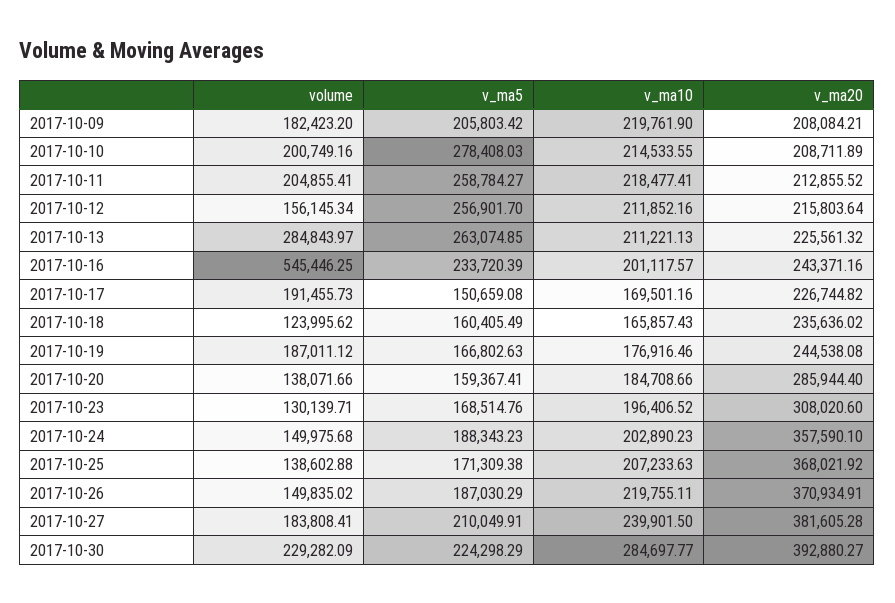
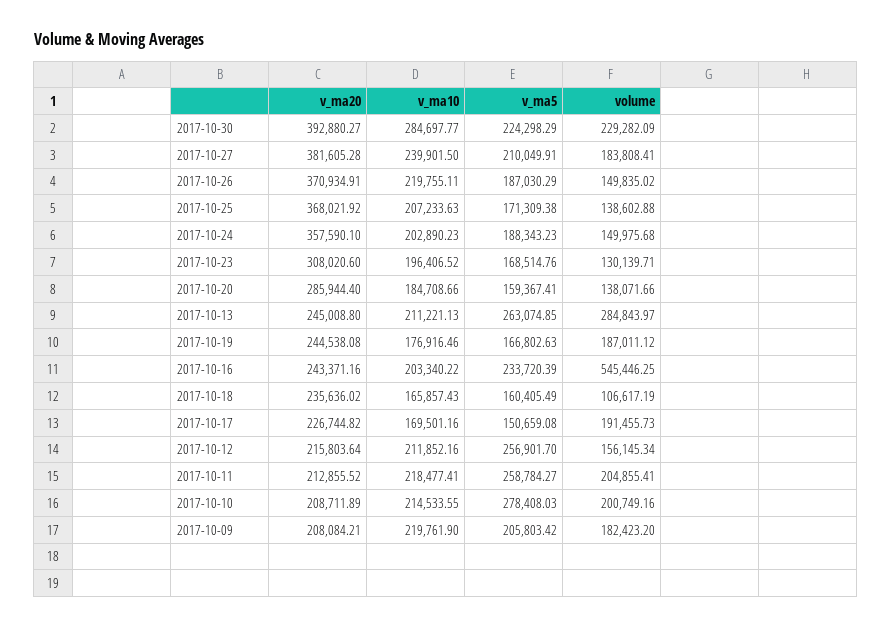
  {
    "volume": {
      "2017-10-09": 182423.2,
      "2017-10-10": 200749.16,
      "2017-10-11": 204855.41,
      "2017-10-12": 156145.34,
      "2017-10-13": 284843.97,
      "2017-10-16": 545446.25,
      "2017-10-17": 191455.73,
-     "2017-10-18": 123995.62,
+     "2017-10-18": 106617.19,
      "2017-10-19": 187011.12,
      "2017-10-20": 138071.66,
      "2017-10-23": 130139.71,
      "2017-10-24": 149975.68,
      "2017-10-25": 138602.88,
      "2017-10-26": 149835.02,
      "2017-10-27": 183808.41,
      "2017-10-30": 229282.09
    },
    "v_ma5": {
      "2017-10-09": 205803.42,
      "2017-10-10": 278408.03,
      "2017-10-11": 258784.27,
      "2017-10-12": 256901.7,
      "2017-10-13": 263074.85,
      "2017-10-16": 233720.39,
      "2017-10-17": 150659.08,
      "2017-10-18": 160405.49,
      "2017-10-19": 166802.63,
      "2017-10-20": 159367.41,
      "2017-10-23": 168514.76,
      "2017-10-24": 188343.23,
      "2017-10-25": 171309.38,
      "2017-10-26": 187030.29,
      "2017-10-27": 210049.91,
      "2017-10-30": 224298.29
    },
    "v_ma10": {
      "2017-10-09": 219761.9,
      "2017-10-10": 214533.55,
      "2017-10-11": 218477.41,
      "2017-10-12": 211852.16,
      "2017-10-13": 211221.13,
-     "2017-10-16": 201117.57,
+     "2017-10-16": 203340.22,
      "2017-10-17": 169501.16,
      "2017-10-18": 165857.43,
      "2017-10-19": 176916.46,
      "2017-10-20": 184708.66,
      "2017-10-23": 196406.52,
      "2017-10-24": 202890.23,
      "2017-10-25": 207233.63,
      "2017-10-26": 219755.11,
      "2017-10-27": 239901.5,
      "2017-10-30": 284697.77
    },
    "v_ma20": {
      "2017-10-09": 208084.21,
      "2017-10-10": 208711.89,
      "2017-10-11": 212855.52,
      "2017-10-12": 215803.64,
-     "2017-10-13": 225561.32,
+     "2017-10-13": 245008.8,
      "2017-10-16": 243371.16,
      "2017-10-17": 226744.82,
      "2017-10-18": 235636.02,
      "2017-10-19": 244538.08,
      "2017-10-20": 285944.4,
      "2017-10-23": 308020.6,
      "2017-10-24": 357590.1,
      "2017-10-25": 368021.92,
      "2017-10-26": 370934.91,
      "2017-10-27": 381605.28,
      "2017-10-30": 392880.27
    }
  }

